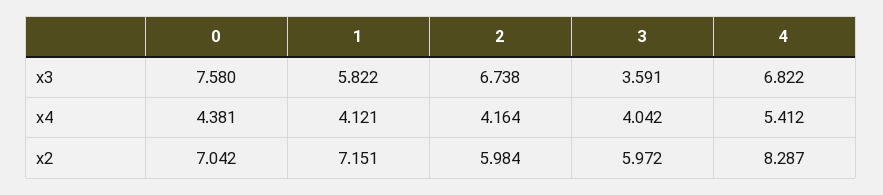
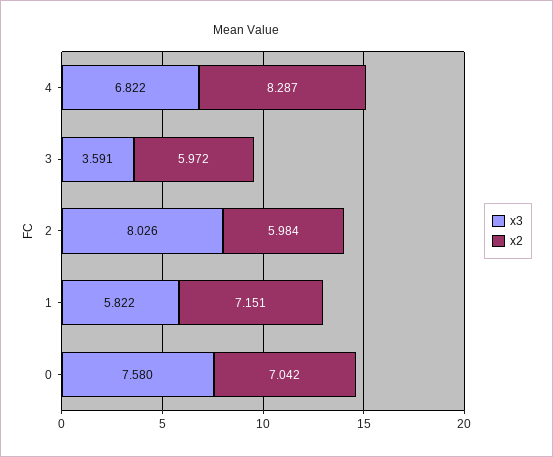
  {
    "x3": {
      "0": 7.58,
      "1": 5.822,
-     "2": 6.738,
+     "2": 8.026,
      "3": 3.591,
      "4": 6.822
    },
-   "x4": {
-     "0": 4.381,
-     "1": 4.121,
-     "2": 4.164,
-     "3": 4.042,
-     "4": 5.412
-   },
    "x2": {
      "0": 7.042,
      "1": 7.151,
      "2": 5.984,
      "3": 5.972,
      "4": 8.287
    }
  }

